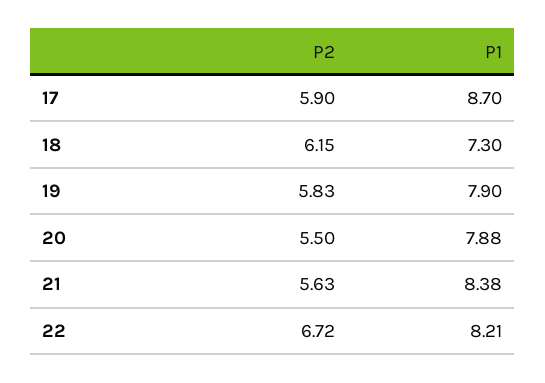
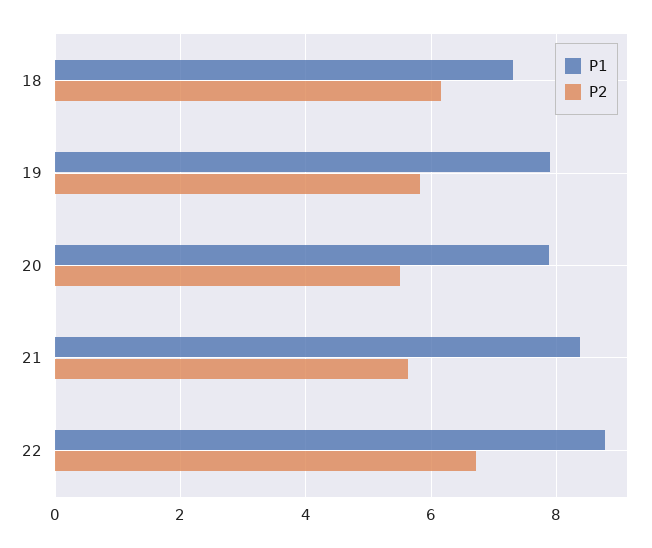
  {
    "P2": {
-     "17": 5.9,
      "18": 6.15,
      "19": 5.83,
      "20": 5.5,
      "21": 5.63,
      "22": 6.72
    },
    "P1": {
-     "17": 8.7,
      "18": 7.3,
      "19": 7.9,
      "20": 7.88,
      "21": 8.38,
-     "22": 8.21
+     "22": 8.8
    }
  }

